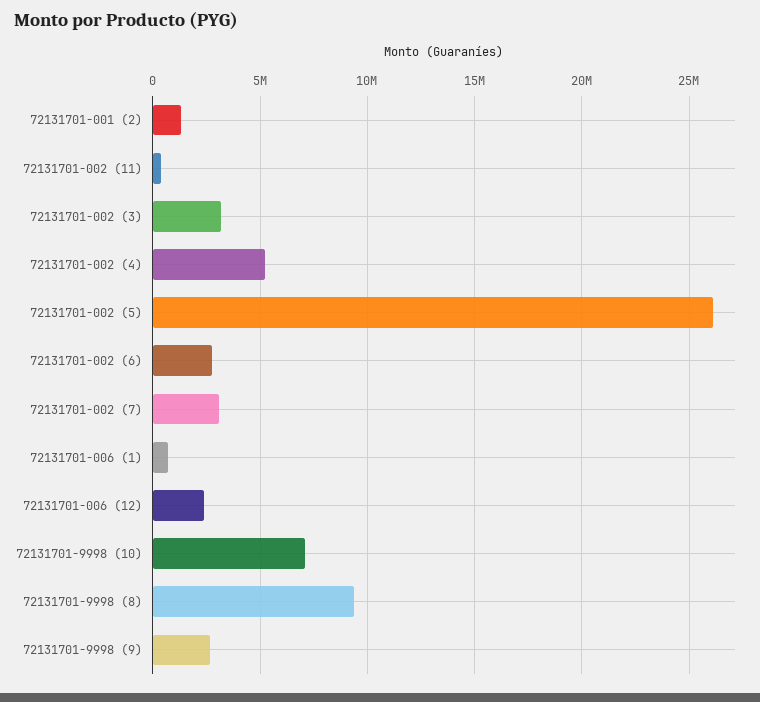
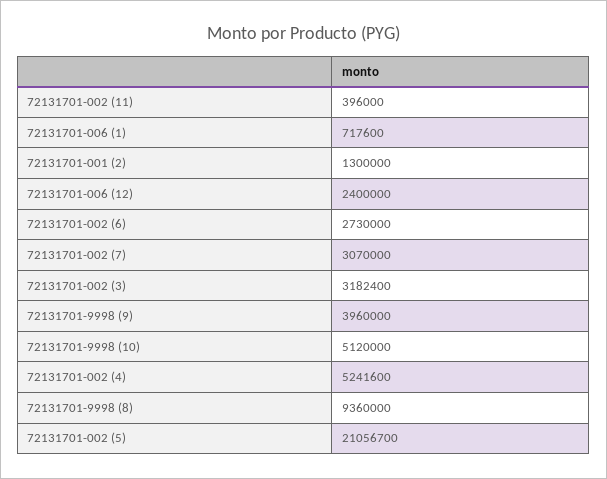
  {
    "72131701-001 (2)": 1300000,
    "72131701-002 (11)": 396000,
    "72131701-002 (3)": 3182400,
    "72131701-002 (4)": 5241600,
-   "72131701-002 (5)": 26000000,
+   "72131701-002 (5)": 21056700,
    "72131701-002 (6)": 2730000,
    "72131701-002 (7)": 3070000,
    "72131701-006 (1)": 717600,
    "72131701-006 (12)": 2400000,
-   "72131701-9998 (10)": 7000000,
+   "72131701-9998 (10)": 5120000,
    "72131701-9998 (8)": 9360000,
-   "72131701-9998 (9)": 2500000
+   "72131701-9998 (9)": 3960000
  }

